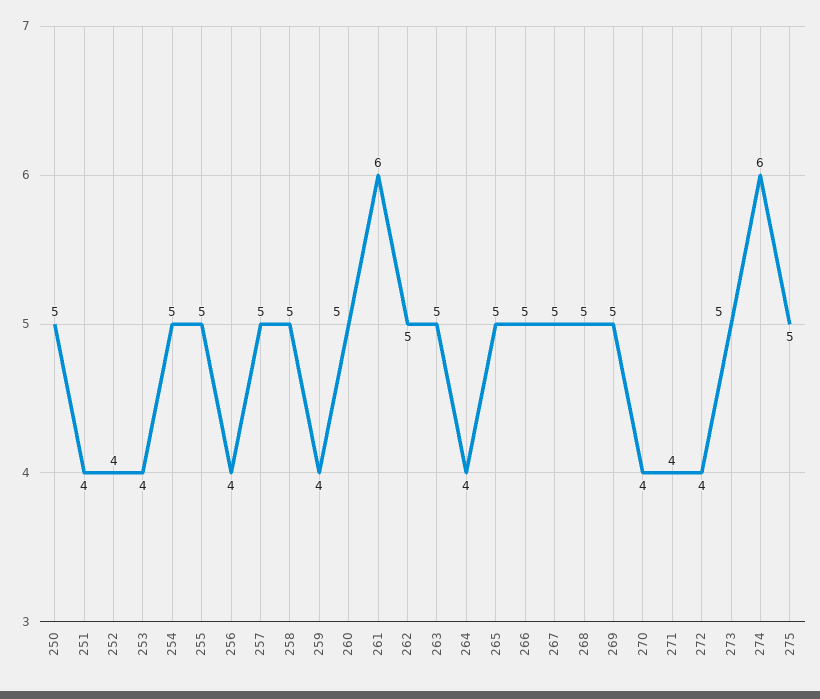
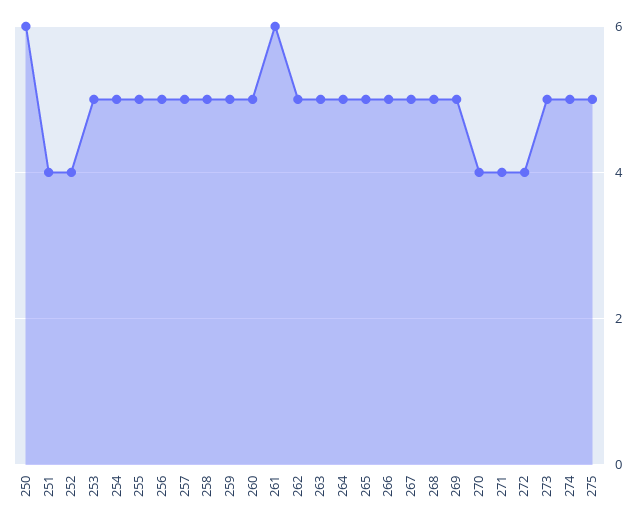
  {
-   "250": 5,
+   "250": 6,
    "251": 4,
    "252": 4,
-   "253": 4,
+   "253": 5,
    "254": 5,
    "255": 5,
-   "256": 4,
+   "256": 5,
    "257": 5,
    "258": 5,
-   "259": 4,
+   "259": 5,
    "260": 5,
    "261": 6,
    "262": 5,
    "263": 5,
-   "264": 4,
+   "264": 5,
    "265": 5,
    "266": 5,
    "267": 5,
    "268": 5,
    "269": 5,
    "270": 4,
    "271": 4,
    "272": 4,
    "273": 5,
-   "274": 6,
+   "274": 5,
    "275": 5
  }

